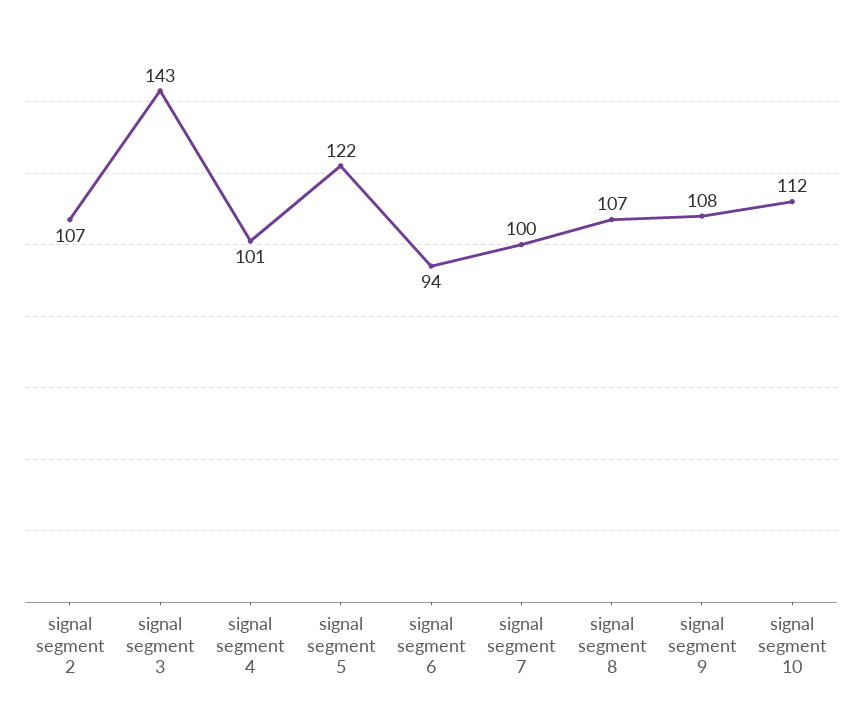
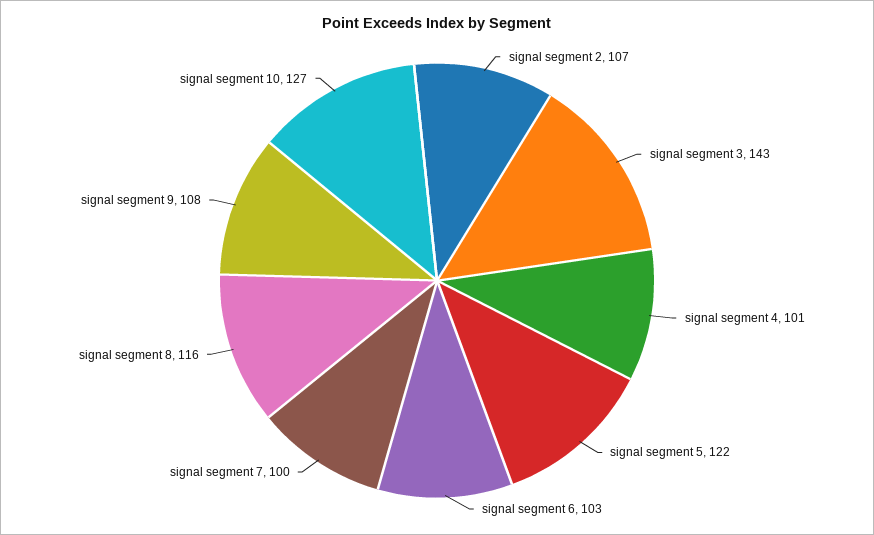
  {
    "signal segment 2": 107,
    "signal segment 3": 143,
    "signal segment 4": 101,
    "signal segment 5": 122,
-   "signal segment 6": 94,
+   "signal segment 6": 103,
    "signal segment 7": 100,
-   "signal segment 8": 107,
+   "signal segment 8": 116,
    "signal segment 9": 108,
-   "signal segment 10": 112
+   "signal segment 10": 127
  }

